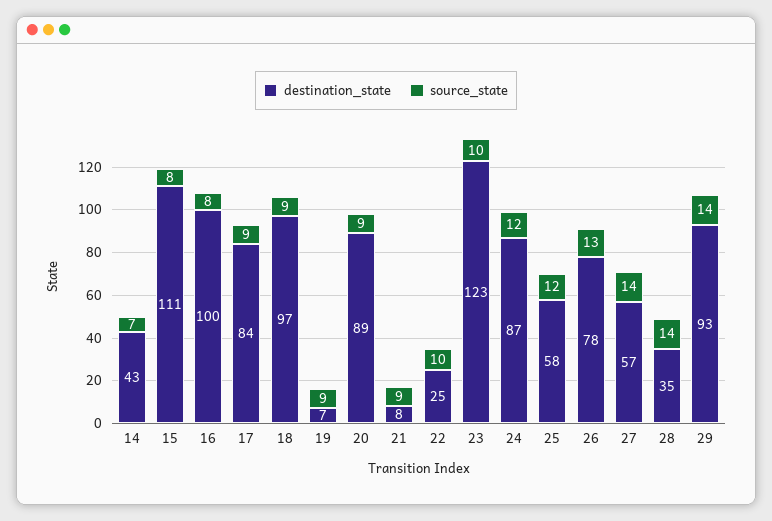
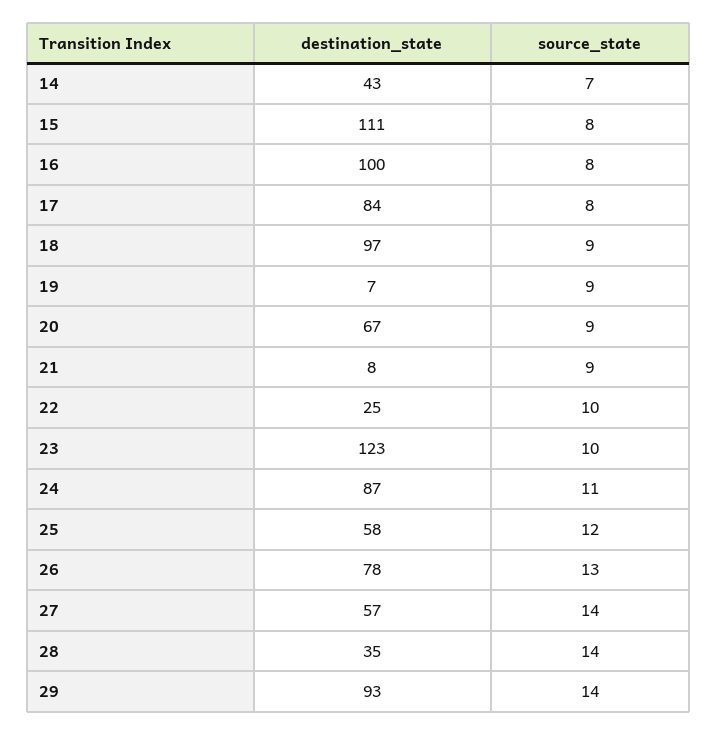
  {
    "destination_state": {
      "14": 43,
      "15": 111,
      "16": 100,
      "17": 84,
      "18": 97,
      "19": 7,
-     "20": 89,
+     "20": 67,
      "21": 8,
      "22": 25,
      "23": 123,
      "24": 87,
      "25": 58,
      "26": 78,
      "27": 57,
      "28": 35,
      "29": 93
    },
    "source_state": {
      "14": 7,
      "15": 8,
      "16": 8,
-     "17": 9,
+     "17": 8,
      "18": 9,
      "19": 9,
      "20": 9,
      "21": 9,
      "22": 10,
      "23": 10,
-     "24": 12,
+     "24": 11,
      "25": 12,
      "26": 13,
      "27": 14,
      "28": 14,
      "29": 14
    }
  }

